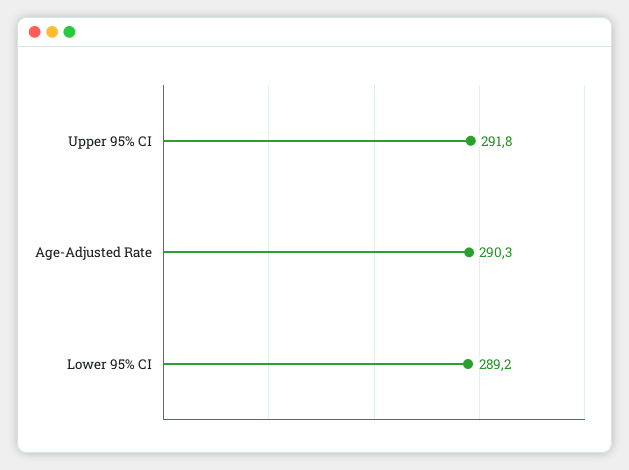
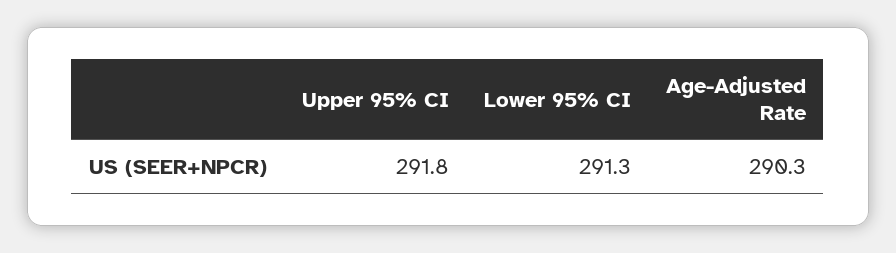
  {
    "Upper 95% CI": 291.8,
    "Age-Adjusted Rate": 290.3,
-   "Lower 95% CI": 289.2
+   "Lower 95% CI": 291.3
  }

